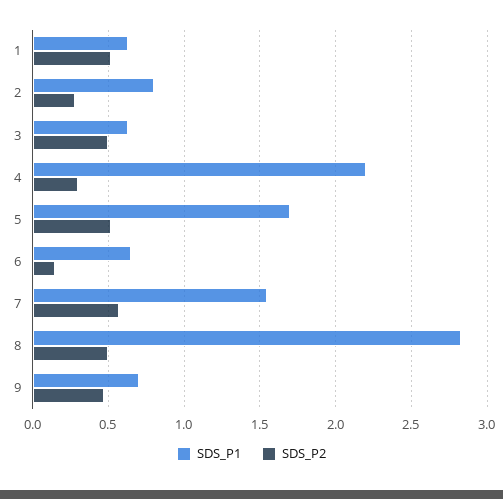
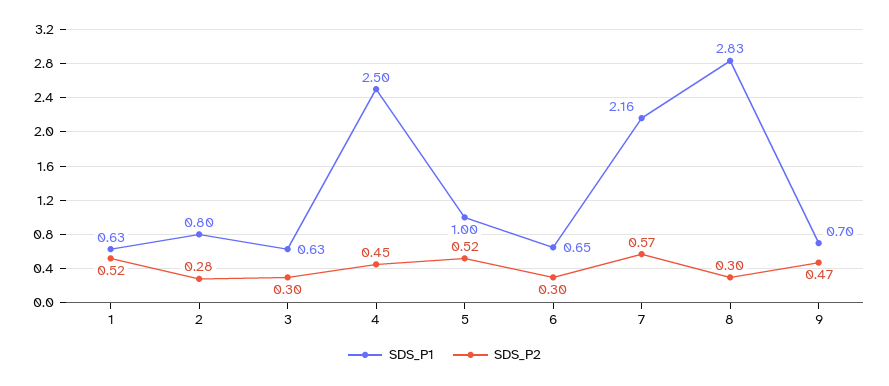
  {
    "SDS_P1": {
      "1": 0.63,
      "2": 0.8,
      "3": 0.63,
-     "4": 2.2,
+     "4": 2.5,
-     "5": 1.7,
+     "5": 1,
      "6": 0.65,
-     "7": 1.55,
+     "7": 2.16,
      "8": 2.83,
      "9": 0.7
    },
    "SDS_P2": {
      "1": 0.52,
      "2": 0.28,
-     "3": 0.5,
+     "3": 0.3,
-     "4": 0.3,
+     "4": 0.45,
      "5": 0.52,
-     "6": 0.15,
+     "6": 0.3,
      "7": 0.57,
-     "8": 0.5,
+     "8": 0.3,
      "9": 0.47
    }
  }

